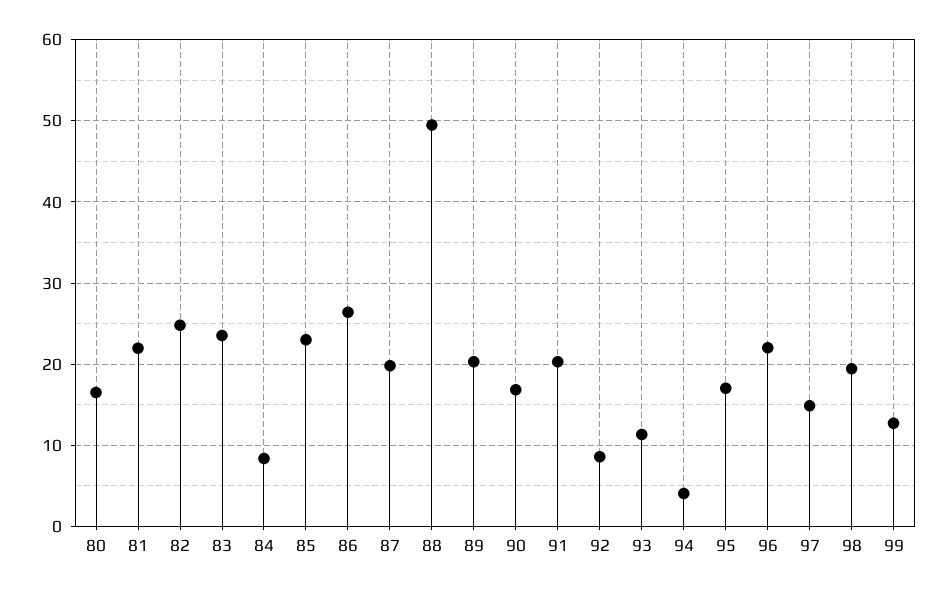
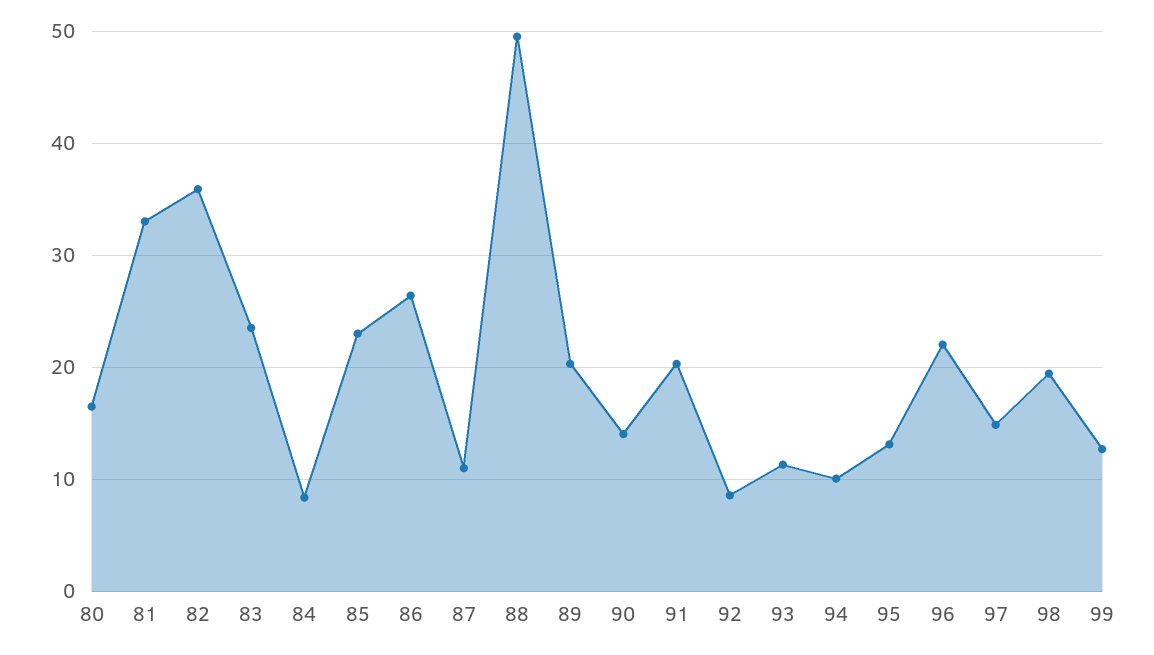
  {
    "80": 17,
-   "81": 22,
+   "81": 33,
-   "82": 25,
+   "82": 36,
    "83": 24,
    "84": 8,
    "85": 23,
    "86": 26,
-   "87": 20,
+   "87": 11,
    "88": 50,
    "89": 20,
-   "90": 17,
+   "90": 14,
    "91": 20,
    "92": 9,
    "93": 11,
-   "94": 4,
+   "94": 10,
-   "95": 17,
+   "95": 13,
    "96": 22,
    "97": 15,
    "98": 19,
    "99": 13
  }

